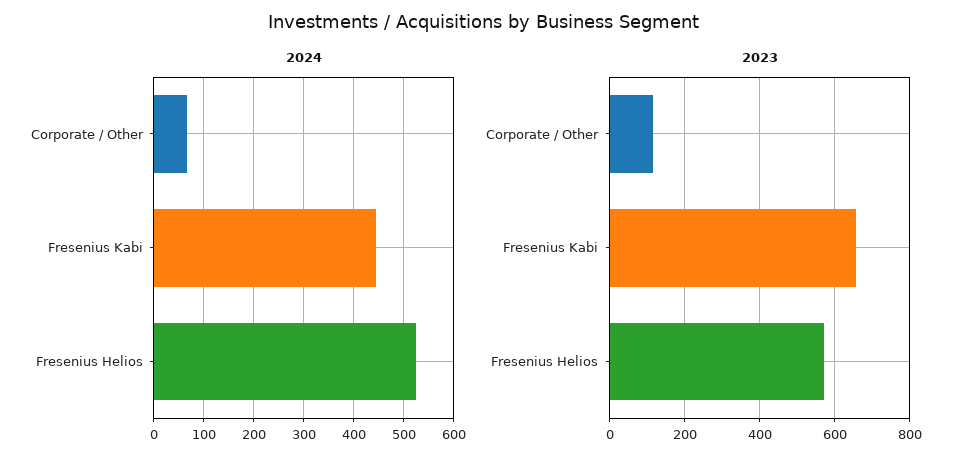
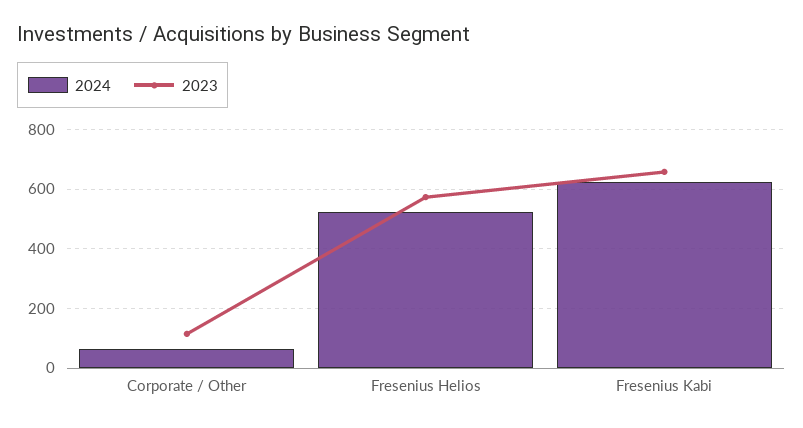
  {
    "2024": {
      "Corporate / Other": 60,
-     "Fresenius Kabi": 440,
+     "Fresenius Kabi": 625,
      "Fresenius Helios": 520
    },
    "2023": {
      "Corporate / Other": 120,
      "Fresenius Kabi": 660,
      "Fresenius Helios": 580
    }
  }

